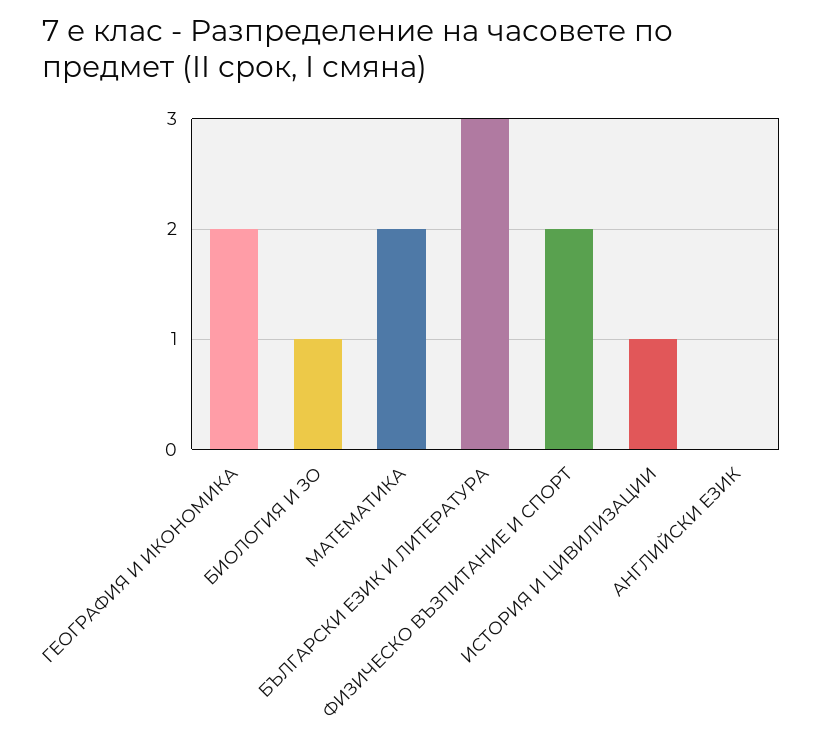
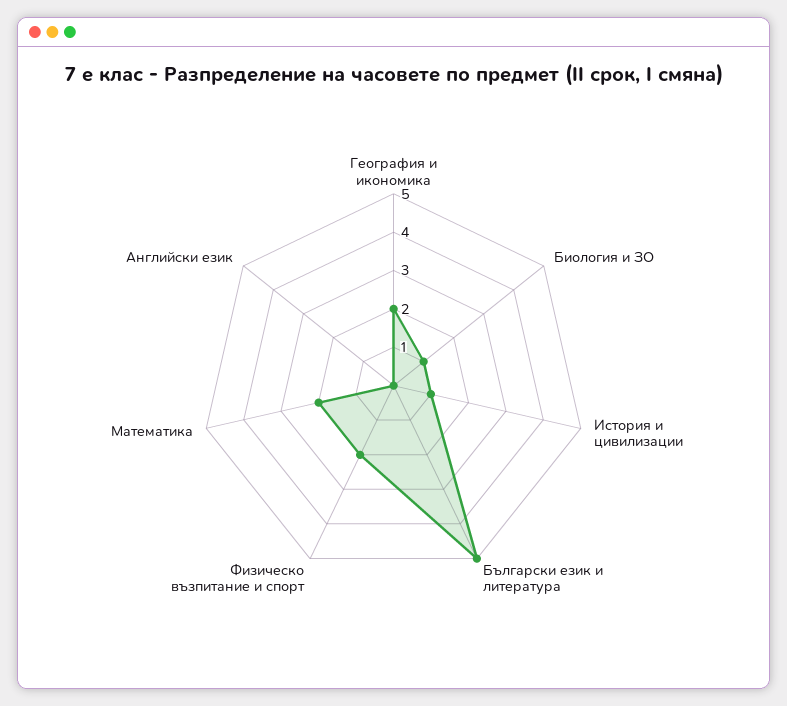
  {
    "ГЕОГРАФИЯ И ИКОНОМИКА": 2,
    "БИОЛОГИЯ И ЗО": 1,
    "МАТЕМАТИКА": 2,
-   "БЪЛГАРСКИ ЕЗИК И ЛИТЕРАТУРА": 3,
+   "БЪЛГАРСКИ ЕЗИК И ЛИТЕРАТУРА": 5,
    "ФИЗИЧЕСКО ВЪЗПИТАНИЕ И СПОРТ": 2,
    "ИСТОРИЯ И ЦИВИЛИЗАЦИИ": 1,
    "АНГЛИЙСКИ ЕЗИК": 0
  }

